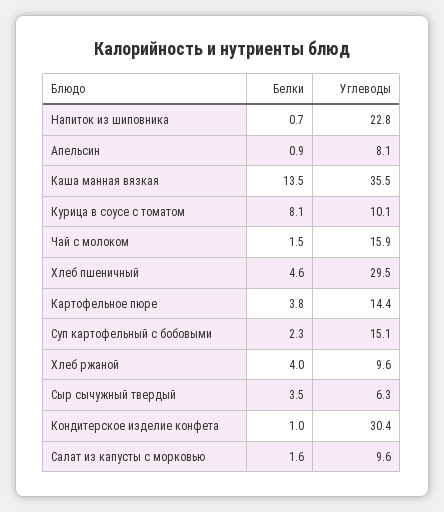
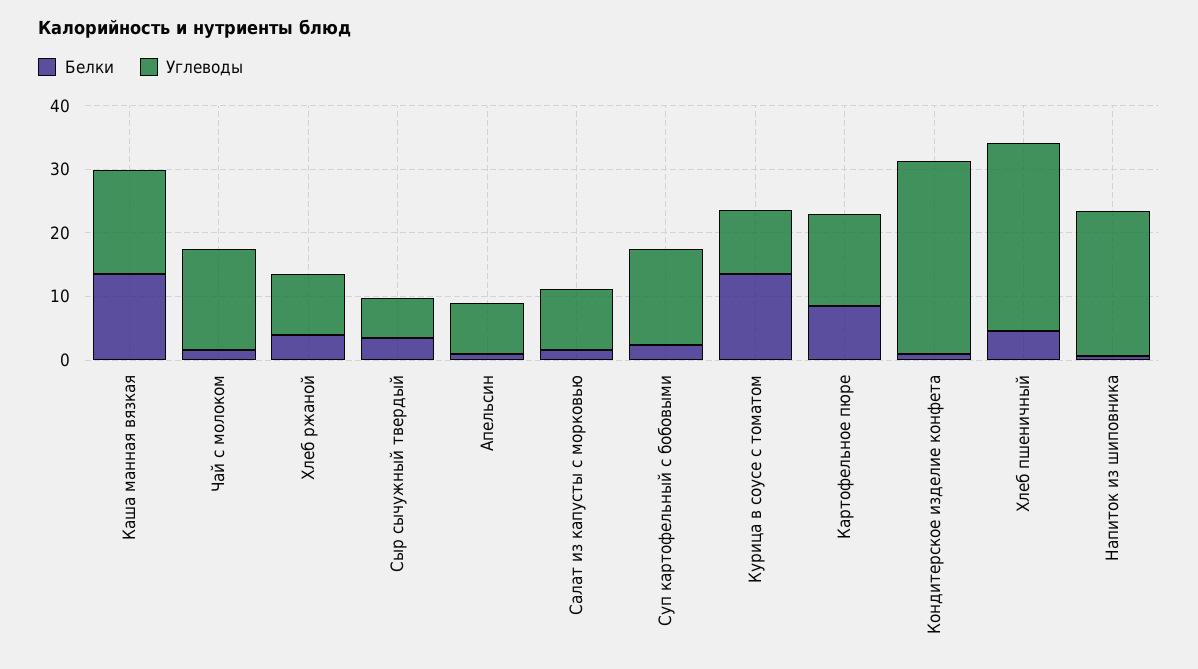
  {
    "Белки": {
      "Напиток из шиповника": 0.7,
      "Апельсин": 0.9,
      "Каша манная вязкая": 13.5,
-     "Курица в соусе с томатом": 8.1,
+     "Курица в соусе с томатом": 14,
      "Чай с молоком": 1.5,
      "Хлеб пшеничный": 4.6,
-     "Картофельное пюре": 3.8,
+     "Картофельное пюре": 8,
      "Суп картофельный с бобовыми": 2.3,
      "Хлеб ржаной": 4,
      "Сыр сычужный твердый": 3.5,
      "Кондитерское изделие конфета": 1,
      "Салат из капусты с морковью": 1.6
    },
    "Углеводы": {
      "Напиток из шиповника": 22.8,
      "Апельсин": 8.1,
-     "Каша манная вязкая": 35.5,
+     "Каша манная вязкая": 16,
      "Курица в соусе с томатом": 10.1,
      "Чай с молоком": 15.9,
      "Хлеб пшеничный": 29.5,
      "Картофельное пюре": 14.4,
      "Суп картофельный с бобовыми": 15.1,
      "Хлеб ржаной": 9.6,
      "Сыр сычужный твердый": 6.3,
      "Кондитерское изделие конфета": 30.4,
      "Салат из капусты с морковью": 9.6
    }
  }

